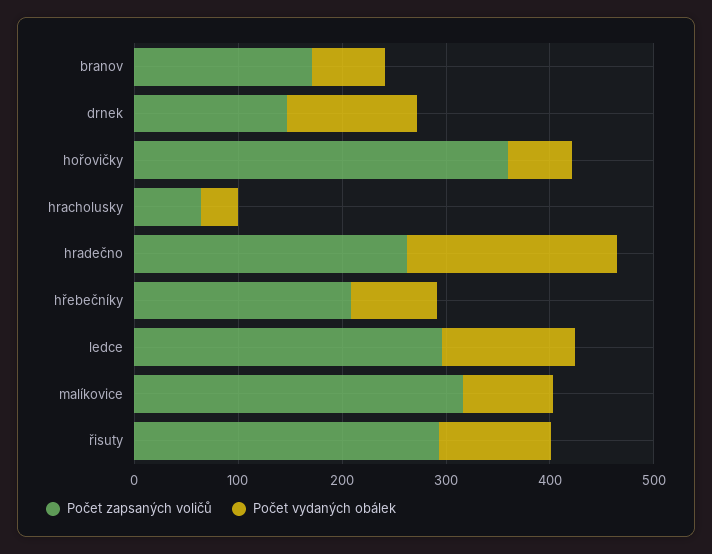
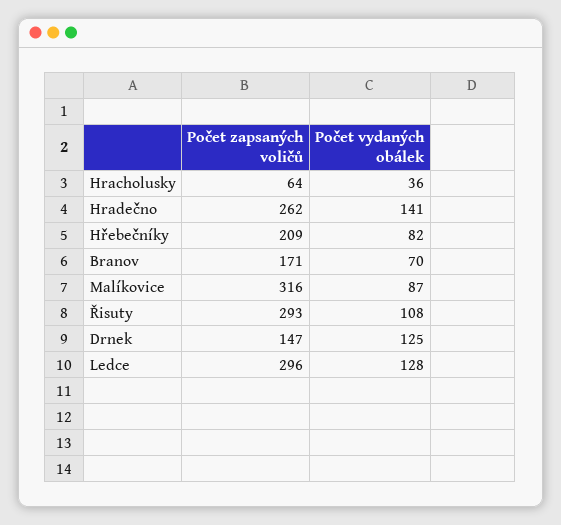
  {
    "Počet zapsaných voličů": {
      "branov": 171,
      "drnek": 147,
-     "hořovičky": 360,
      "hracholusky": 64,
      "hradečno": 262,
      "hřebečníky": 209,
      "ledce": 296,
      "malíkovice": 316,
      "řisuty": 293
    },
    "Počet vydaných obálek": {
      "branov": 70,
      "drnek": 125,
-     "hořovičky": 60,
      "hracholusky": 36,
-     "hradečno": 200,
+     "hradečno": 141,
      "hřebečníky": 82,
      "ledce": 128,
      "malíkovice": 87,
      "řisuty": 108
    }
  }

